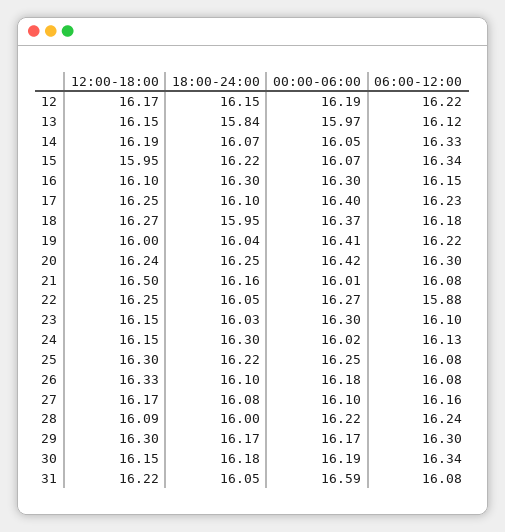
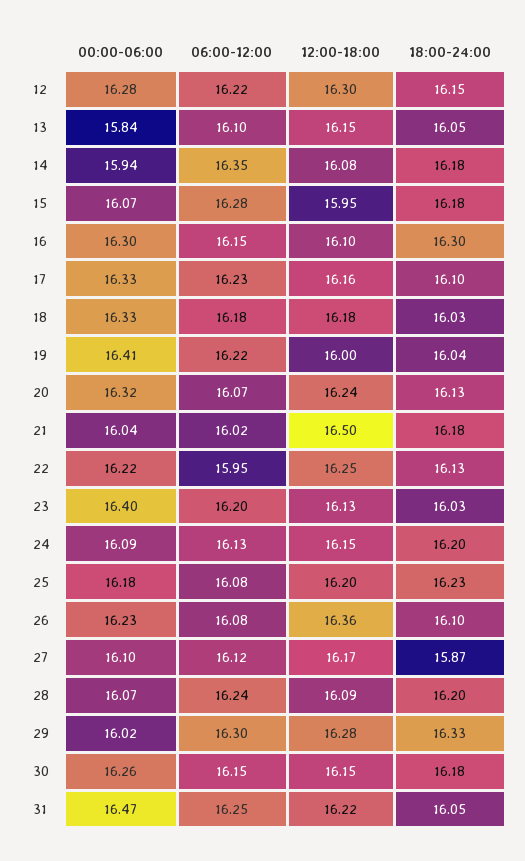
  {
    "12:00-18:00": {
-     "12": 16.17,
+     "12": 16.3,
      "13": 16.15,
-     "14": 16.19,
+     "14": 16.08,
      "15": 15.95,
      "16": 16.1,
-     "17": 16.25,
+     "17": 16.16,
-     "18": 16.27,
+     "18": 16.18,
      "19": 16,
      "20": 16.24,
      "21": 16.5,
      "22": 16.25,
-     "23": 16.15,
+     "23": 16.13,
      "24": 16.15,
-     "25": 16.3,
+     "25": 16.2,
-     "26": 16.33,
+     "26": 16.36,
      "27": 16.17,
      "28": 16.09,
-     "29": 16.3,
+     "29": 16.28,
      "30": 16.15,
      "31": 16.22
    },
    "18:00-24:00": {
      "12": 16.15,
-     "13": 15.84,
+     "13": 16.05,
-     "14": 16.07,
+     "14": 16.18,
-     "15": 16.22,
+     "15": 16.18,
      "16": 16.3,
      "17": 16.1,
-     "18": 15.95,
+     "18": 16.03,
      "19": 16.04,
-     "20": 16.25,
+     "20": 16.13,
-     "21": 16.16,
+     "21": 16.18,
-     "22": 16.05,
+     "22": 16.13,
      "23": 16.03,
-     "24": 16.3,
+     "24": 16.2,
-     "25": 16.22,
+     "25": 16.23,
      "26": 16.1,
-     "27": 16.08,
+     "27": 15.87,
-     "28": 16,
+     "28": 16.2,
-     "29": 16.17,
+     "29": 16.33,
      "30": 16.18,
      "31": 16.05
    },
    "00:00-06:00": {
-     "12": 16.19,
+     "12": 16.28,
-     "13": 15.97,
+     "13": 15.84,
-     "14": 16.05,
+     "14": 15.94,
      "15": 16.07,
      "16": 16.3,
-     "17": 16.4,
+     "17": 16.33,
-     "18": 16.37,
+     "18": 16.33,
      "19": 16.41,
-     "20": 16.42,
+     "20": 16.32,
-     "21": 16.01,
+     "21": 16.04,
-     "22": 16.27,
+     "22": 16.22,
-     "23": 16.3,
+     "23": 16.4,
-     "24": 16.02,
+     "24": 16.09,
-     "25": 16.25,
+     "25": 16.18,
-     "26": 16.18,
+     "26": 16.23,
      "27": 16.1,
-     "28": 16.22,
+     "28": 16.07,
-     "29": 16.17,
+     "29": 16.02,
-     "30": 16.19,
+     "30": 16.26,
-     "31": 16.59
+     "31": 16.47
    },
    "06:00-12:00": {
      "12": 16.22,
-     "13": 16.12,
+     "13": 16.1,
-     "14": 16.33,
+     "14": 16.35,
-     "15": 16.34,
+     "15": 16.28,
      "16": 16.15,
      "17": 16.23,
      "18": 16.18,
      "19": 16.22,
-     "20": 16.3,
+     "20": 16.07,
-     "21": 16.08,
+     "21": 16.02,
-     "22": 15.88,
+     "22": 15.95,
-     "23": 16.1,
+     "23": 16.2,
      "24": 16.13,
      "25": 16.08,
      "26": 16.08,
-     "27": 16.16,
+     "27": 16.12,
      "28": 16.24,
      "29": 16.3,
-     "30": 16.34,
+     "30": 16.15,
-     "31": 16.08
+     "31": 16.25
    }
  }

